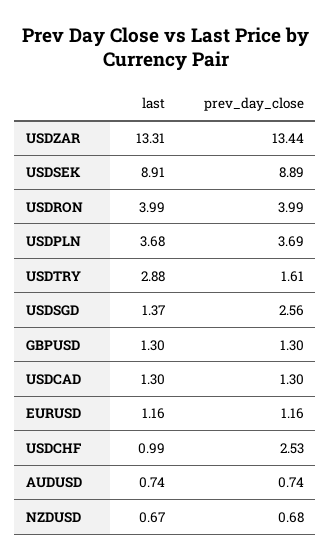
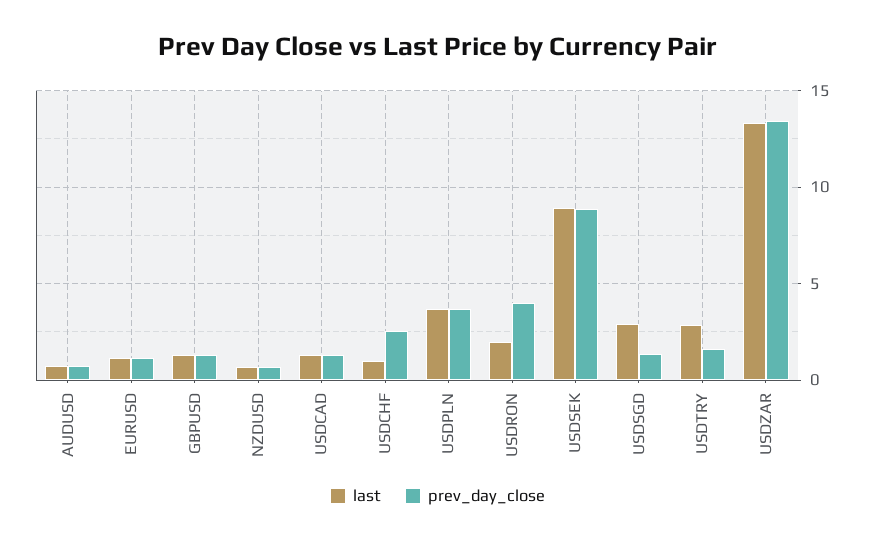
  {
    "last": {
      "USDZAR": 13.31,
      "USDSEK": 8.91,
-     "USDRON": 3.99,
+     "USDRON": 2,
      "USDPLN": 3.68,
      "USDTRY": 2.88,
-     "USDSGD": 1.37,
+     "USDSGD": 3,
      "GBPUSD": 1.3,
      "USDCAD": 1.3,
      "EURUSD": 1.16,
      "USDCHF": 0.99,
      "AUDUSD": 0.74,
      "NZDUSD": 0.67
    },
    "prev_day_close": {
      "USDZAR": 13.44,
      "USDSEK": 8.89,
      "USDRON": 3.99,
      "USDPLN": 3.69,
      "USDTRY": 1.61,
-     "USDSGD": 2.56,
+     "USDSGD": 1.5,
      "GBPUSD": 1.3,
      "USDCAD": 1.3,
      "EURUSD": 1.16,
      "USDCHF": 2.53,
      "AUDUSD": 0.74,
      "NZDUSD": 0.68
    }
  }

